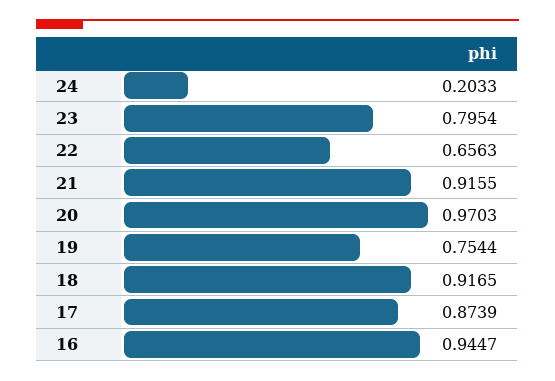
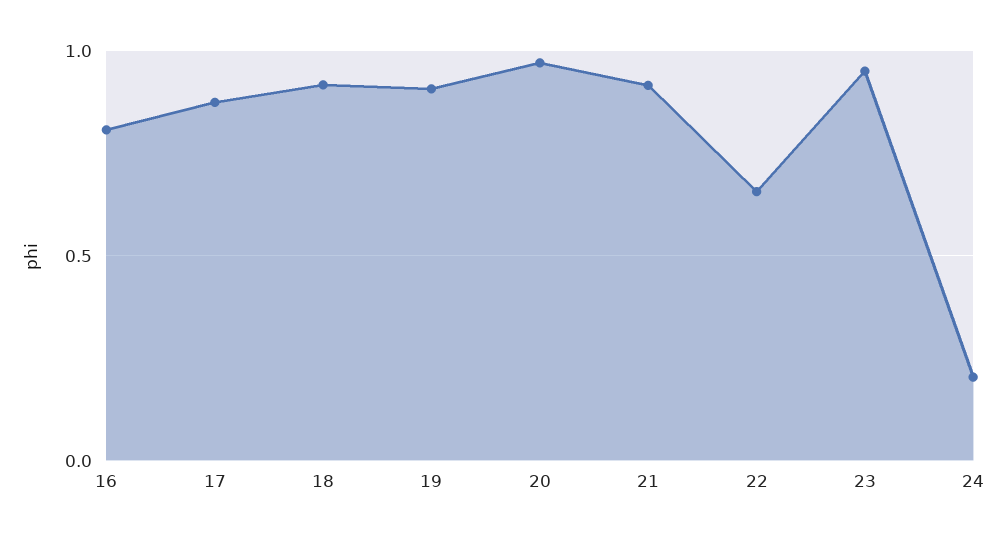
  {
    "24": 0.2033,
-   "23": 0.7954,
+   "23": 0.95,
    "22": 0.6563,
    "21": 0.9155,
    "20": 0.9703,
-   "19": 0.7544,
+   "19": 0.9,
    "18": 0.9165,
    "17": 0.8739,
-   "16": 0.9447
+   "16": 0.8
  }

